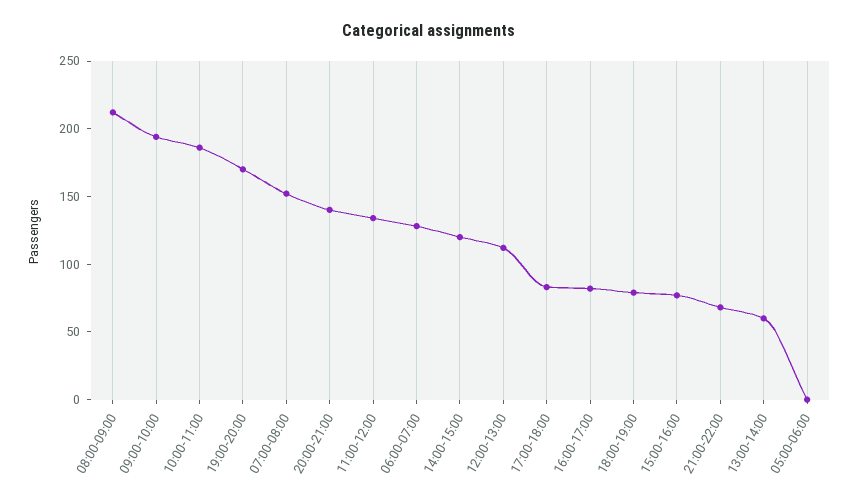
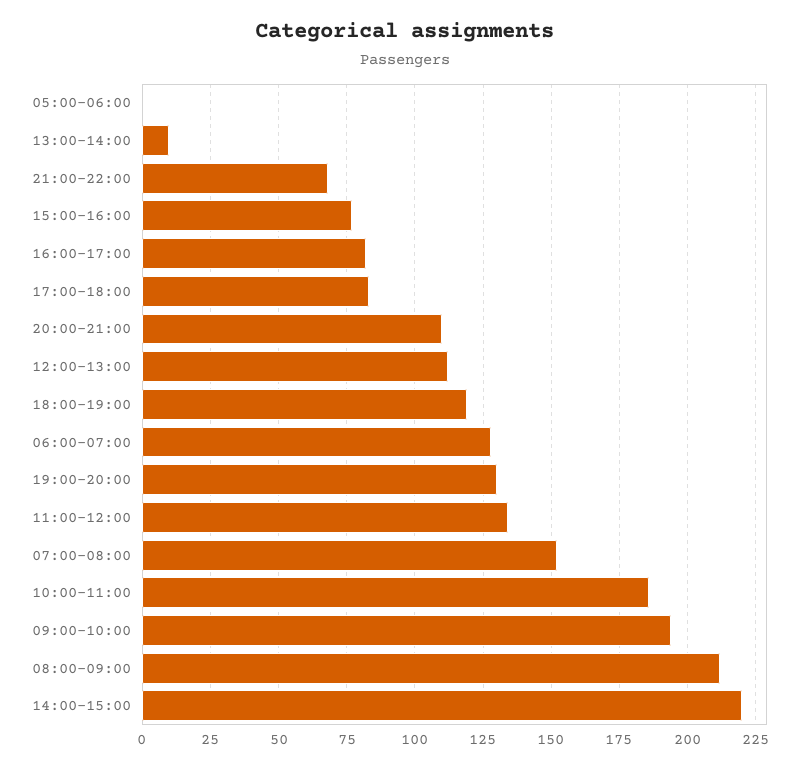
  {
    "08:00-09:00": 210,
    "09:00-10:00": 195,
    "10:00-11:00": 185,
-   "19:00-20:00": 170,
+   "19:00-20:00": 130,
    "07:00-08:00": 150,
-   "20:00-21:00": 140,
+   "20:00-21:00": 110,
    "11:00-12:00": 135,
    "06:00-07:00": 130,
-   "14:00-15:00": 120,
+   "14:00-15:00": 220,
    "12:00-13:00": 110,
    "17:00-18:00": 85,
    "16:00-17:00": 80,
-   "18:00-19:00": 80,
+   "18:00-19:00": 120,
    "15:00-16:00": 75,
    "21:00-22:00": 70,
-   "13:00-14:00": 60,
+   "13:00-14:00": 10,
    "05:00-06:00": 0
  }

